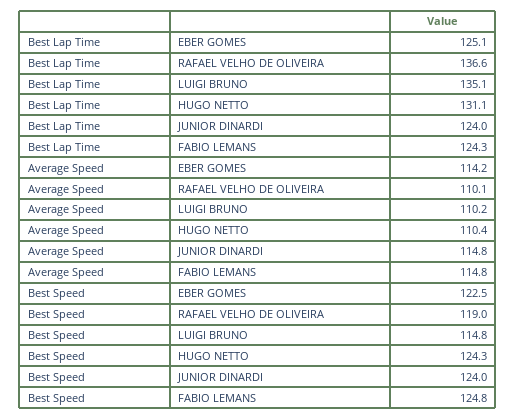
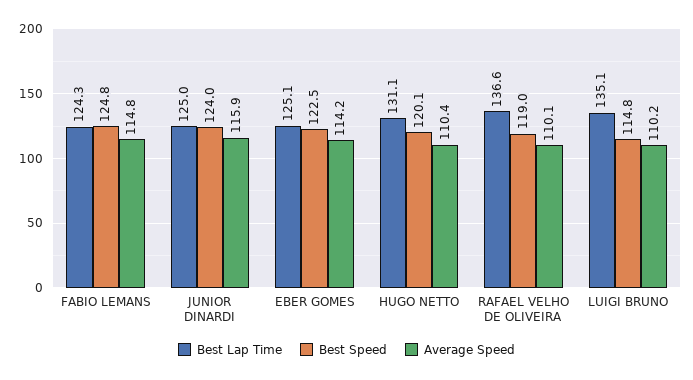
  {
    "Best Lap Time": {
      "EBER GOMES": 125.1,
      "RAFAEL VELHO DE OLIVEIRA": 136.6,
      "LUIGI BRUNO": 135.1,
      "HUGO NETTO": 131.1,
-     "JUNIOR DINARDI": 124,
+     "JUNIOR DINARDI": 125,
      "FABIO LEMANS": 124.3
    },
    "Average Speed": {
      "EBER GOMES": 114.2,
      "RAFAEL VELHO DE OLIVEIRA": 110.1,
      "LUIGI BRUNO": 110.2,
      "HUGO NETTO": 110.4,
-     "JUNIOR DINARDI": 114.8,
+     "JUNIOR DINARDI": 115.9,
      "FABIO LEMANS": 114.8
    },
    "Best Speed": {
      "EBER GOMES": 122.5,
      "RAFAEL VELHO DE OLIVEIRA": 119,
      "LUIGI BRUNO": 114.8,
-     "HUGO NETTO": 124.3,
+     "HUGO NETTO": 120.1,
      "JUNIOR DINARDI": 124,
      "FABIO LEMANS": 124.8
    }
  }

